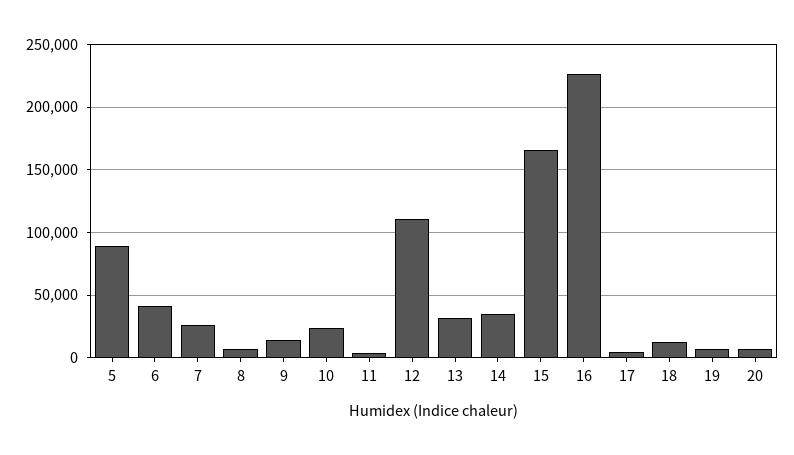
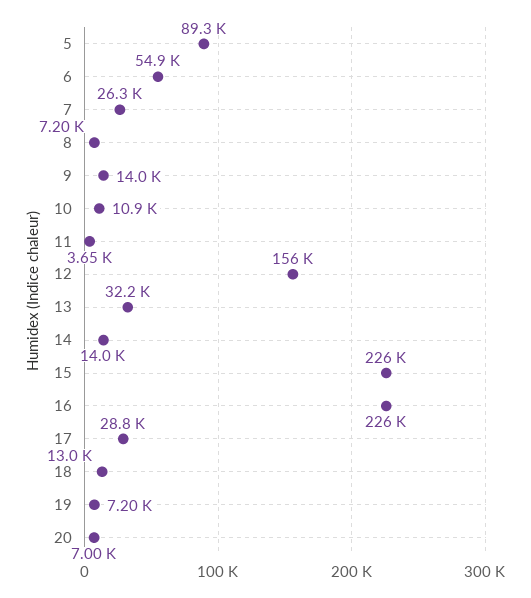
  {
    "5": 89300,
-   "6": 40000,
+   "6": 54900,
    "7": 26300,
    "8": 7200,
    "9": 14000,
-   "10": 25000,
+   "10": 10900,
    "11": 3650,
-   "12": 110000,
+   "12": 156000,
    "13": 32200,
-   "14": 35000,
+   "14": 14000,
-   "15": 165000,
+   "15": 226000,
    "16": 226000,
-   "17": 5000,
+   "17": 28800,
    "18": 13000,
    "19": 7200,
    "20": 7000
  }

